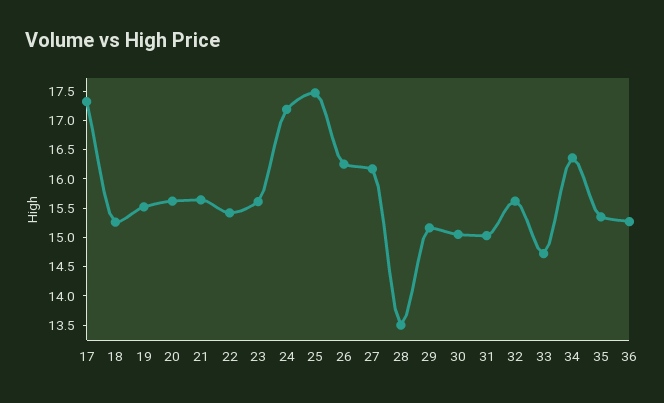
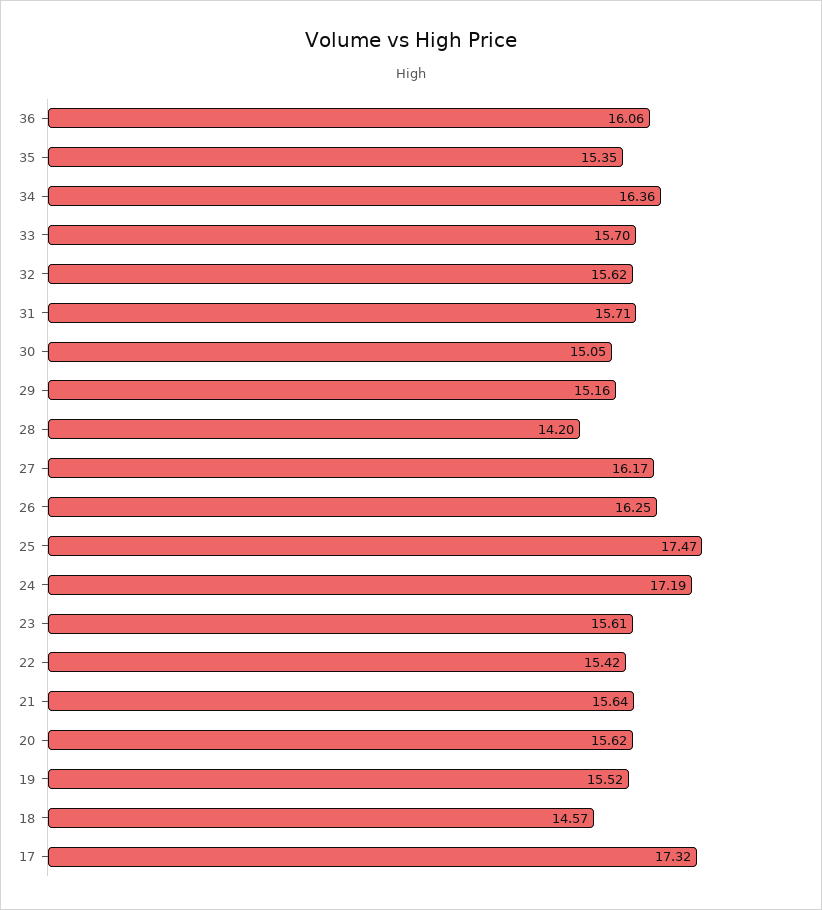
  {
    "17": 17.32,
-   "18": 15.25,
+   "18": 14.57,
    "19": 15.52,
    "20": 15.62,
    "21": 15.64,
    "22": 15.42,
    "23": 15.61,
    "24": 17.19,
    "25": 17.47,
    "26": 16.25,
    "27": 16.17,
-   "28": 13.5,
+   "28": 14.2,
    "29": 15.16,
    "30": 15.05,
-   "31": 15,
+   "31": 15.71,
    "32": 15.62,
-   "33": 14.75,
+   "33": 15.7,
    "34": 16.36,
    "35": 15.35,
-   "36": 15.25
+   "36": 16.06
  }

